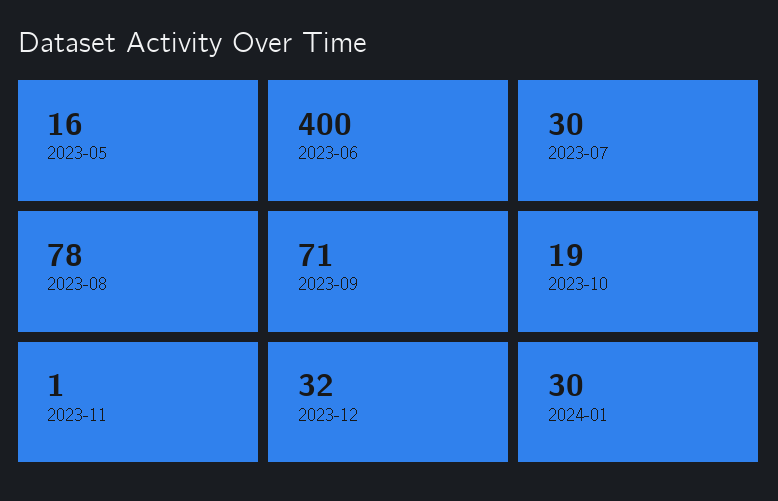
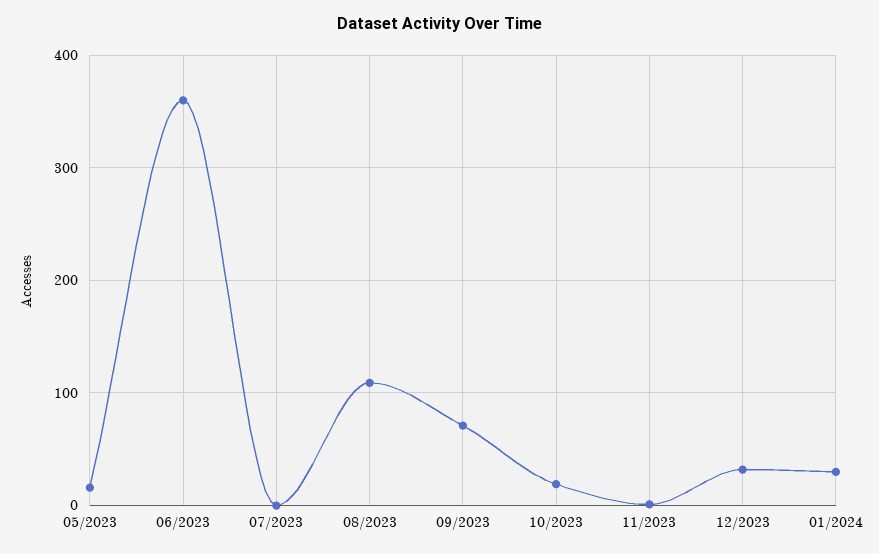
  {
    "2023-05": 16,
-   "2023-06": 400,
+   "2023-06": 360,
-   "2023-07": 30,
+   "2023-07": 0,
-   "2023-08": 78,
+   "2023-08": 110,
    "2023-09": 71,
    "2023-10": 19,
    "2023-11": 1,
    "2023-12": 32,
    "2024-01": 30
  }

